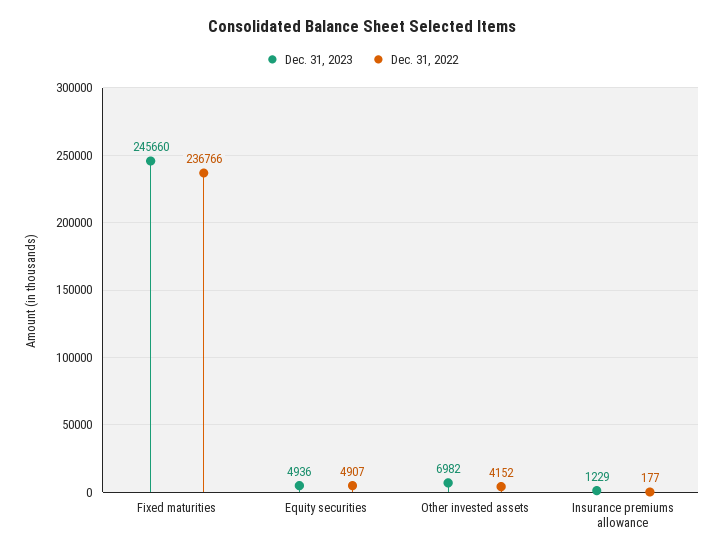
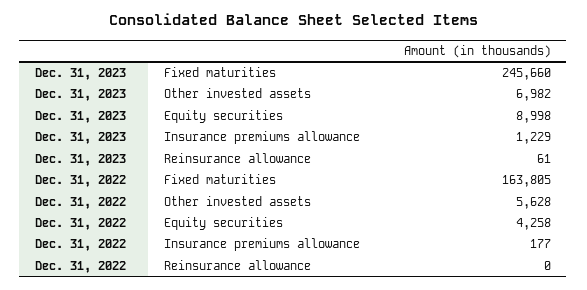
  {
    "Dec. 31, 2023": {
      "Fixed maturities": 245660,
-     "Equity securities": 4936,
+     "Equity securities": 8998,
      "Other invested assets": 6982,
-     "Insurance premiums allowance": 1229
+     "Insurance premiums allowance": 1229,
+     "Reinsurance allowance": 61
    },
    "Dec. 31, 2022": {
-     "Fixed maturities": 236766,
+     "Fixed maturities": 163805,
-     "Equity securities": 4907,
+     "Equity securities": 4258,
-     "Other invested assets": 4152,
+     "Other invested assets": 5628,
-     "Insurance premiums allowance": 177
+     "Insurance premiums allowance": 177,
+     "Reinsurance allowance": 0
    }
  }

